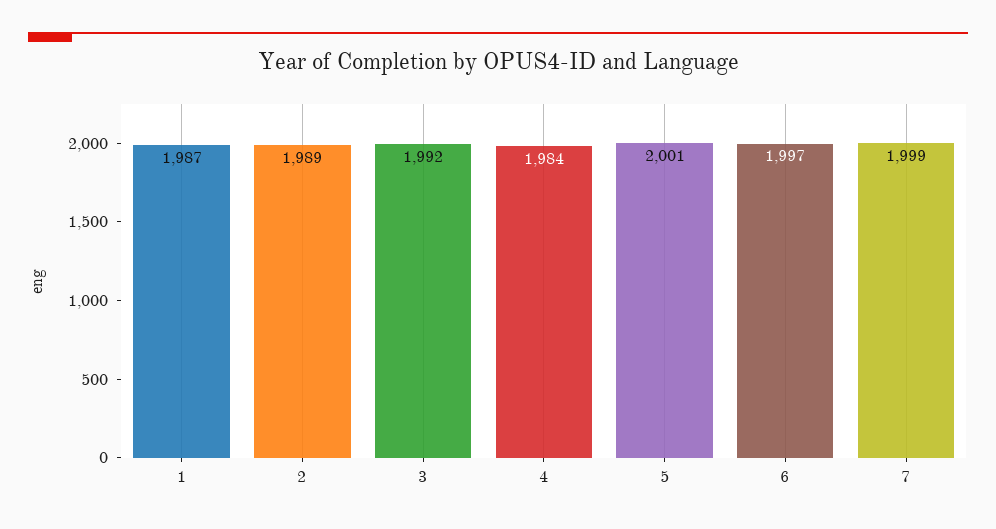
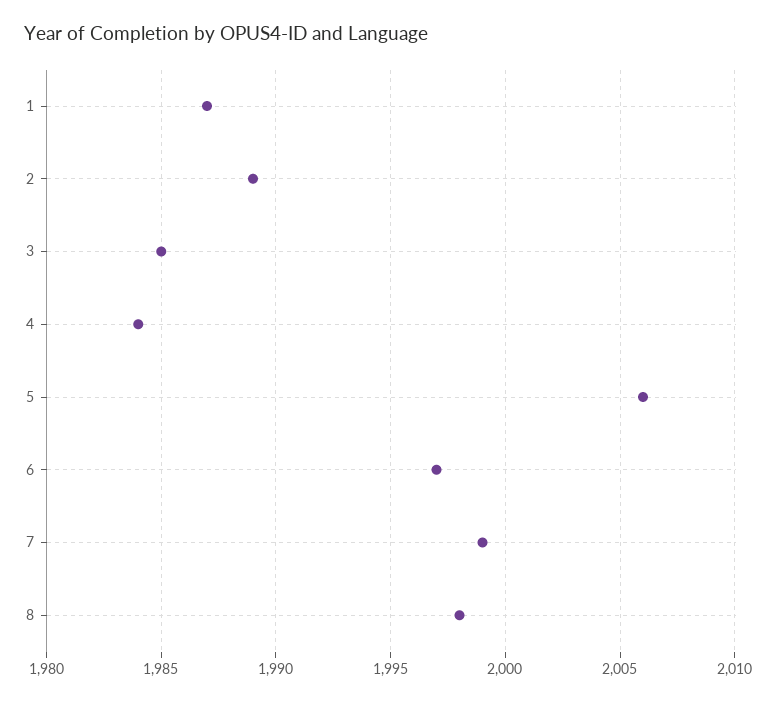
  {
    "1": 1987,
    "2": 1989,
-   "3": 1992,
+   "3": 1985,
    "4": 1984,
-   "5": 2001,
+   "5": 2006,
    "6": 1997,
-   "7": 1999
+   "7": 1999,
+   "8": 1998
  }

